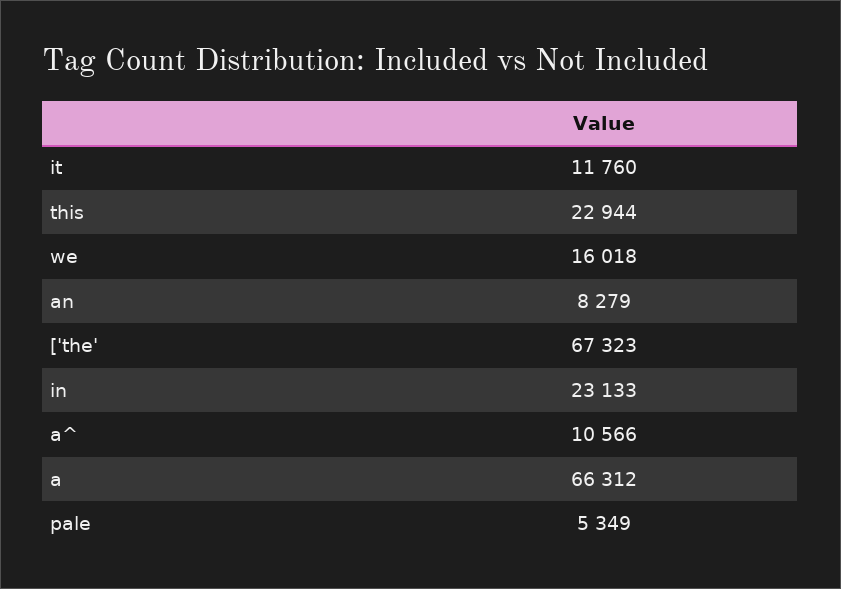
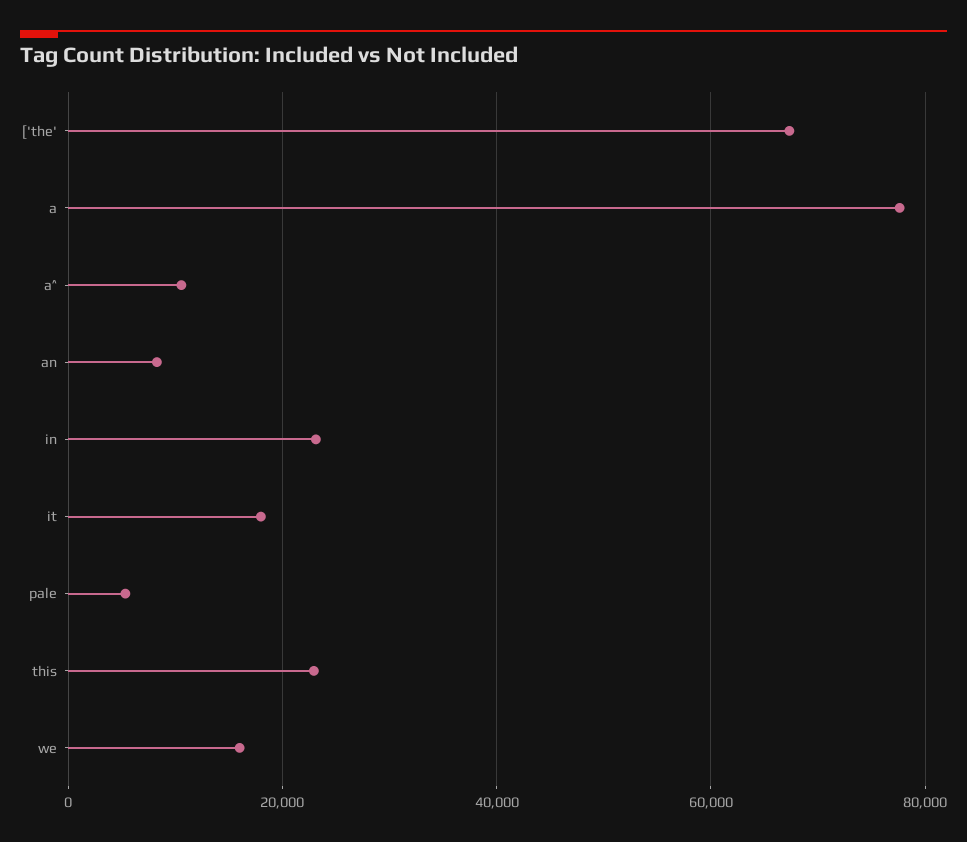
  {
-   "it": 11760,
+   "it": 18000,
    "this": 22944,
    "we": 16018,
    "an": 8279,
    "['the'": 67323,
    "in": 23133,
    "a^": 10566,
-   "a": 66312,
+   "a": 78000,
    "pale": 5349
  }

